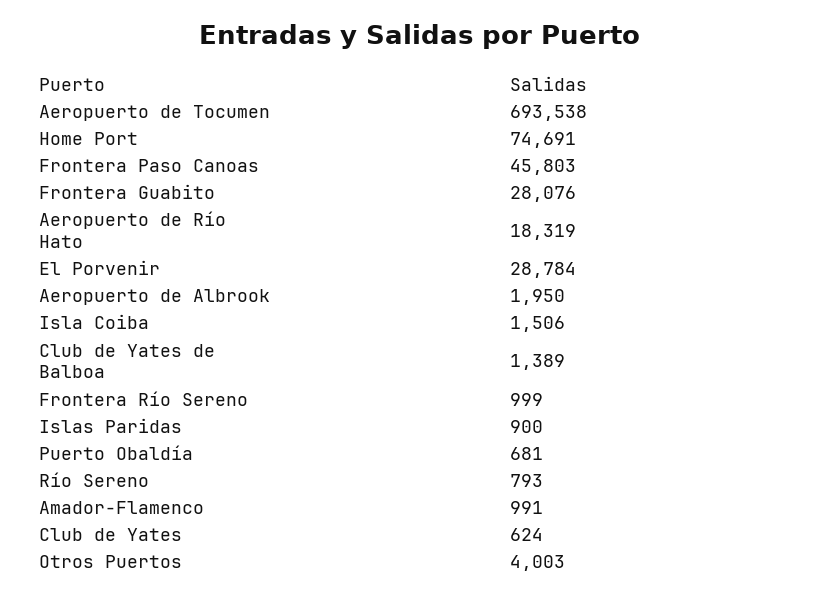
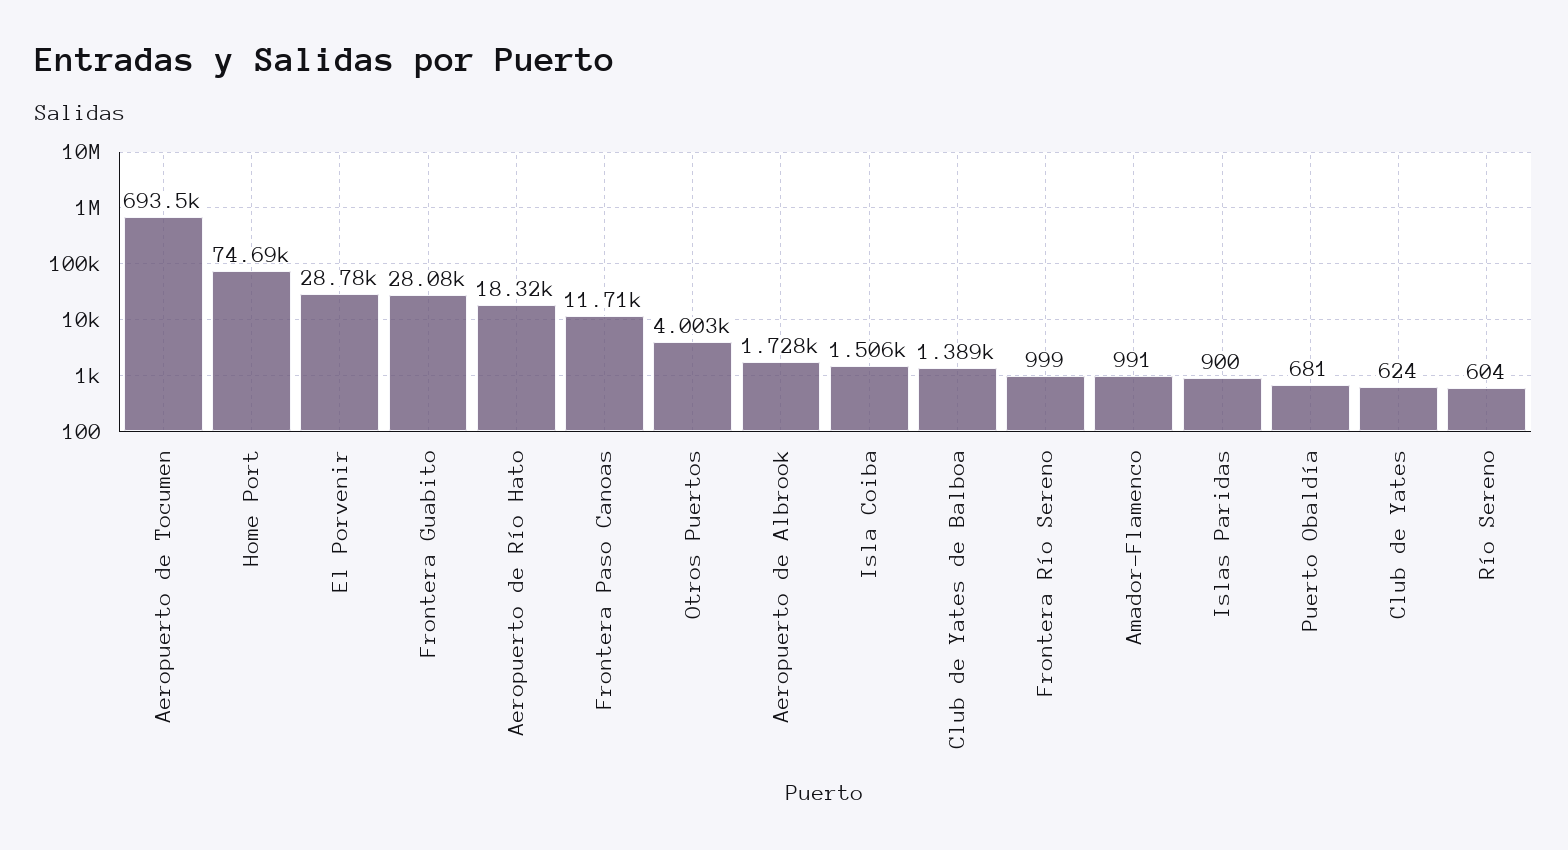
  {
    "Aeropuerto de Tocumen": 693538,
    "Home Port": 74691,
-   "Frontera Paso Canoas": 45803,
+   "Frontera Paso Canoas": 11710,
    "Frontera Guabito": 28076,
    "Aeropuerto de Río Hato": 18319,
    "El Porvenir": 28784,
-   "Aeropuerto de Albrook": 1950,
+   "Aeropuerto de Albrook": 1728,
    "Isla Coiba": 1506,
    "Club de Yates de Balboa": 1389,
    "Frontera Río Sereno": 999,
    "Islas Paridas": 900,
    "Puerto Obaldía": 681,
-   "Río Sereno": 793,
+   "Río Sereno": 604,
    "Amador-Flamenco": 991,
    "Club de Yates": 624,
    "Otros Puertos": 4003
  }

